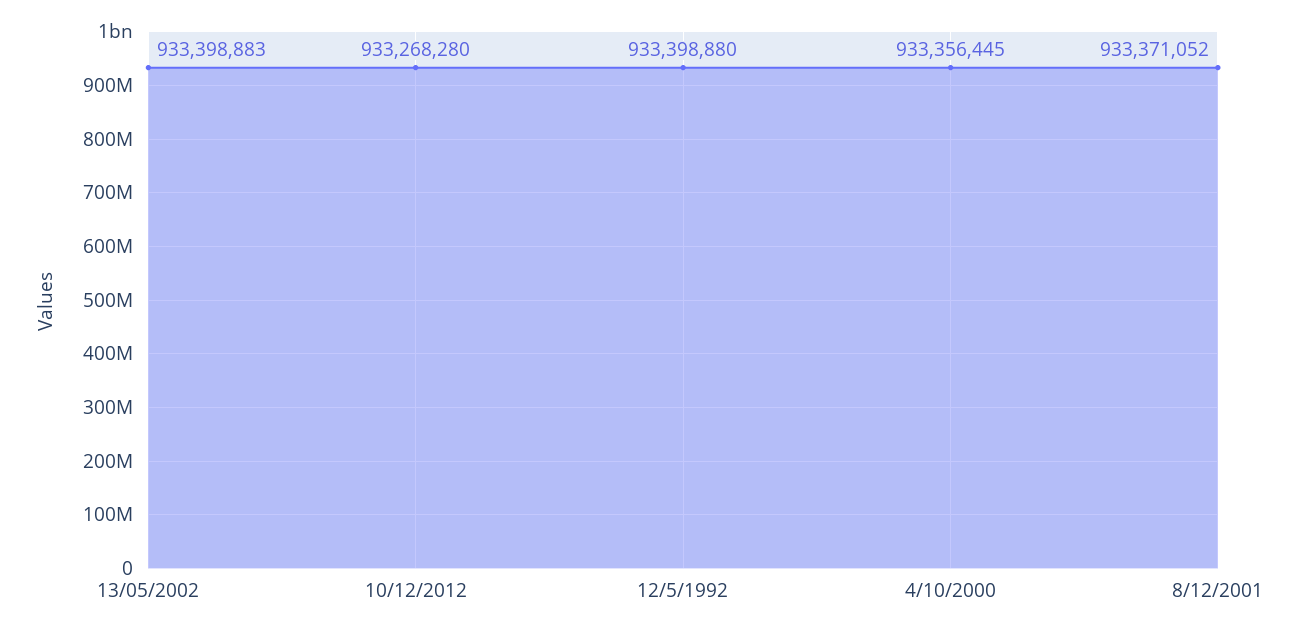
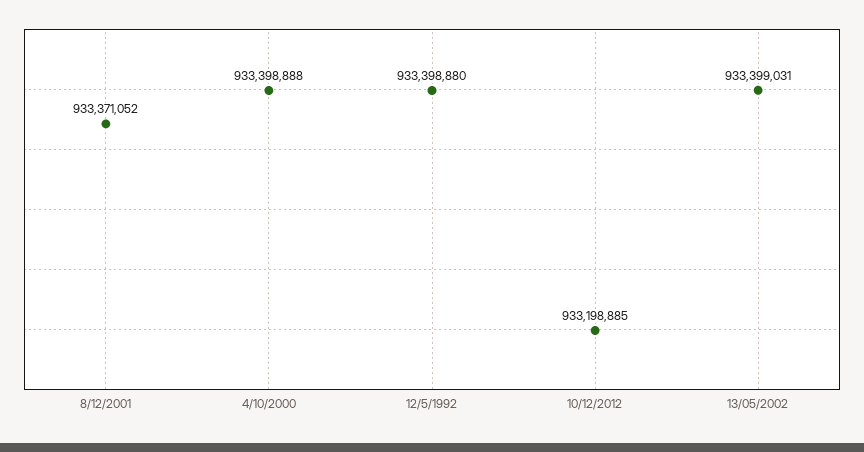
  {
-   "13/05/2002": 933398883,
+   "13/05/2002": 933399031,
-   "10/12/2012": 933268280,
+   "10/12/2012": 933198885,
    "12/5/1992": 933398880,
-   "4/10/2000": 933356445,
+   "4/10/2000": 933398888,
    "8/12/2001": 933371052
  }

